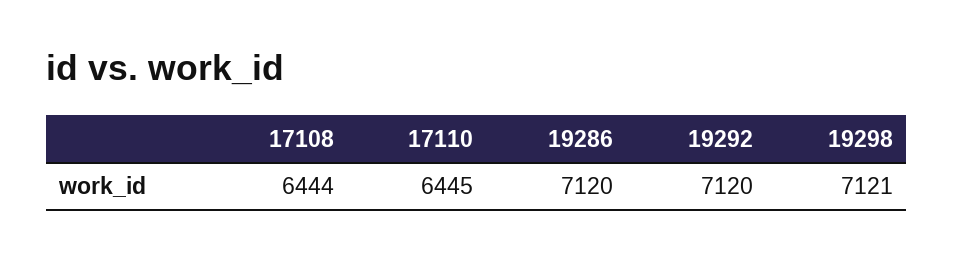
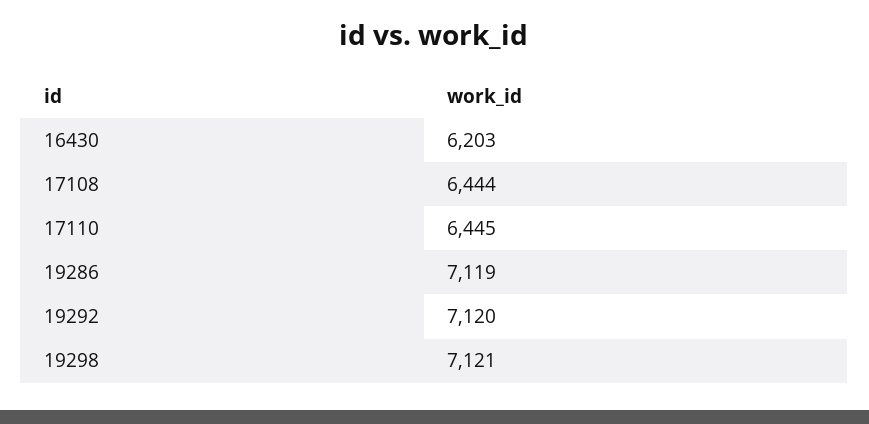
  {
    "17108": 6444,
    "17110": 6445,
-   "19286": 7120,
+   "19286": 7119,
    "19292": 7120,
-   "19298": 7121
+   "19298": 7121,
+   "16430": 6203
  }

